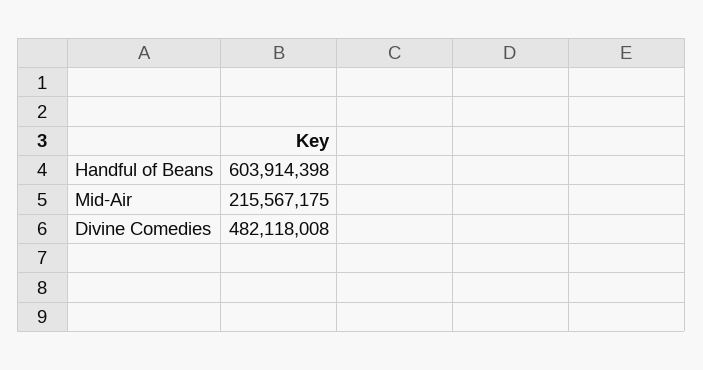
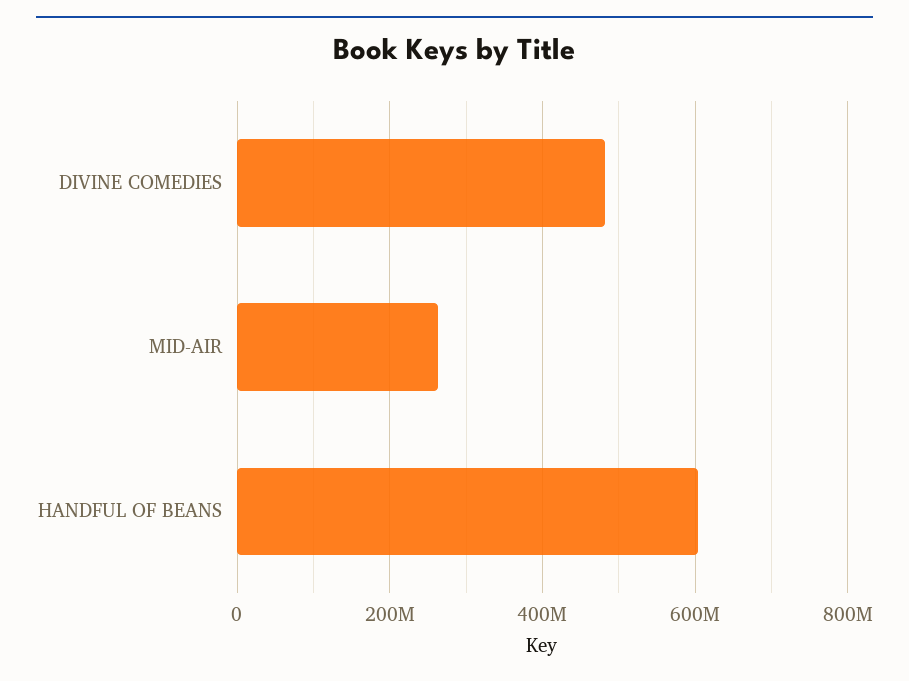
  {
    "Handful of Beans": 603914398,
-   "Mid-Air": 215567175,
+   "Mid-Air": 260000000,
    "Divine Comedies": 482118008
  }

